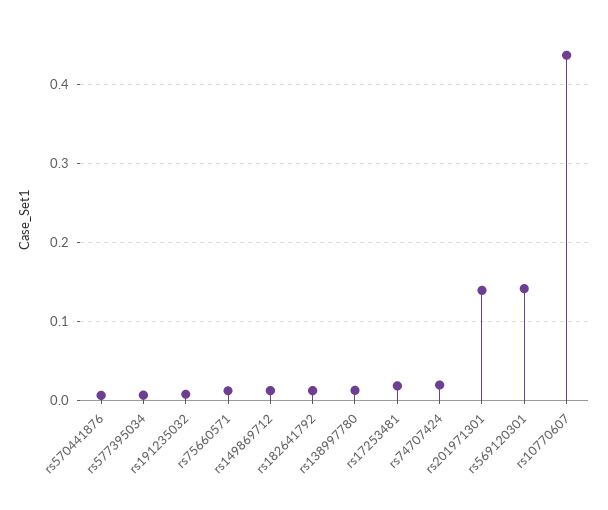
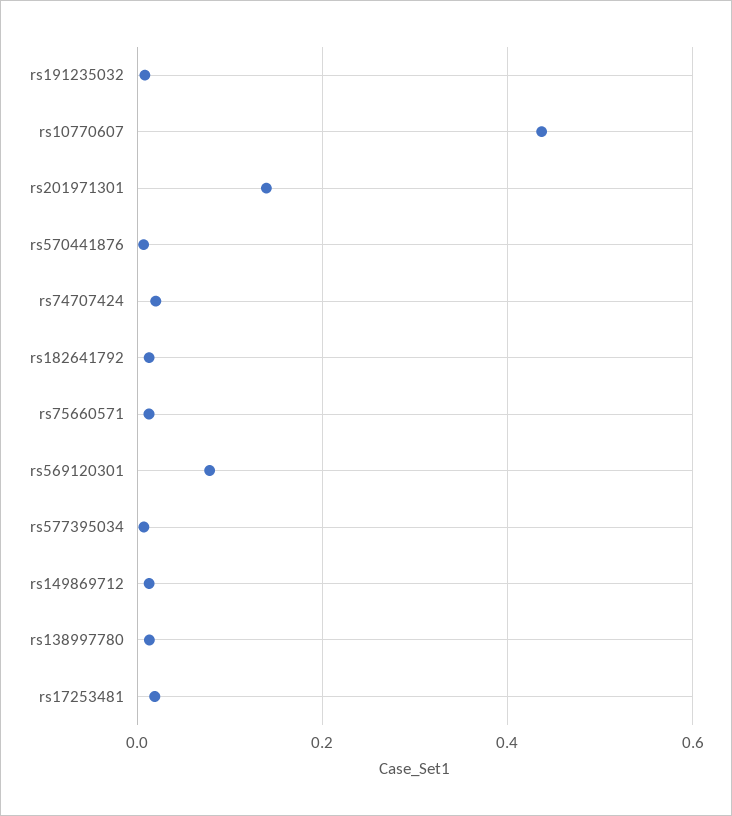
  {
    "rs570441876": 0.01,
    "rs577395034": 0.01,
    "rs191235032": 0.01,
    "rs75660571": 0.01,
    "rs149869712": 0.01,
    "rs182641792": 0.01,
    "rs138997780": 0.01,
    "rs17253481": 0.02,
    "rs74707424": 0.02,
    "rs201971301": 0.14,
-   "rs569120301": 0.14,
+   "rs569120301": 0.08,
    "rs10770607": 0.44
  }

